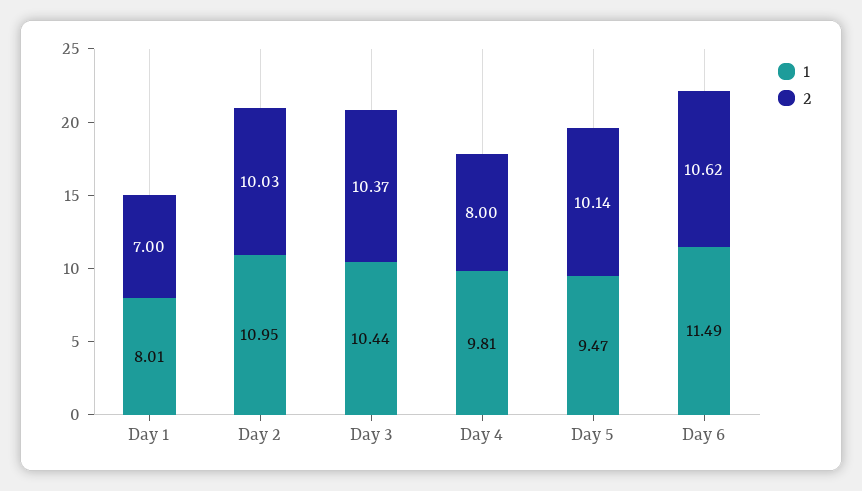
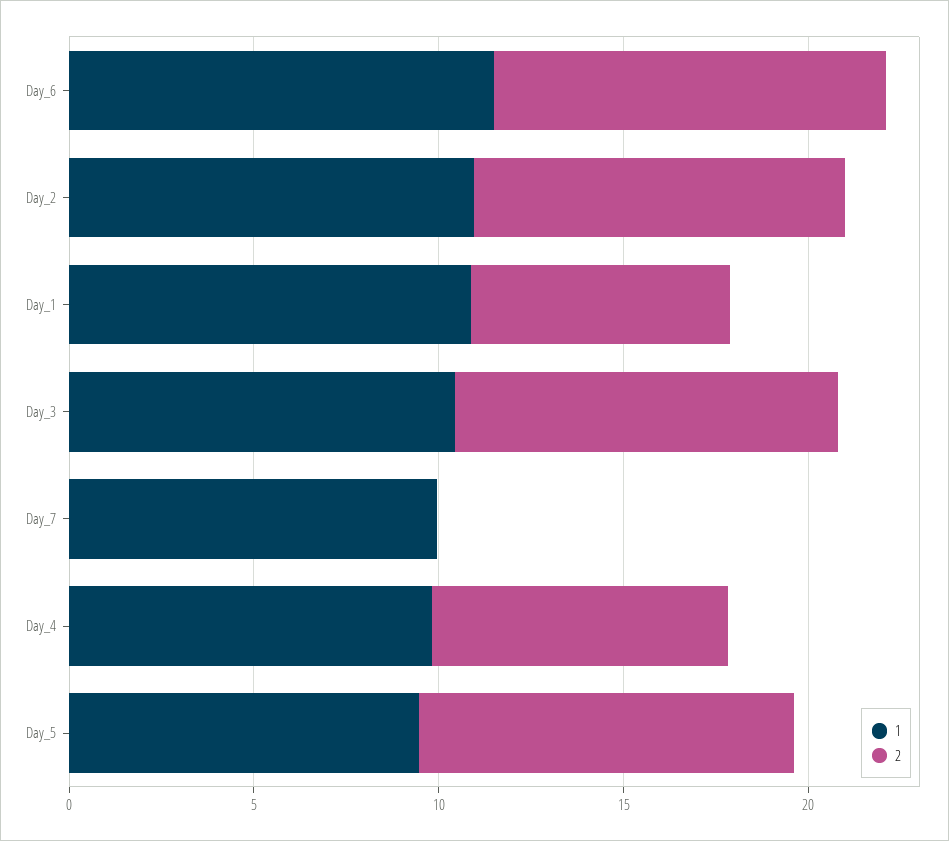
  {
    "1": {
-     "Day 1": 8.01,
+     "Day 1": 11,
      "Day 2": 10.95,
      "Day 3": 10.44,
      "Day 4": 9.81,
      "Day 5": 9.47,
-     "Day 6": 11.49
+     "Day 6": 11.49,
+     "Day_7": 10
    },
    "2": {
      "Day 1": 7,
      "Day 2": 10.03,
      "Day 3": 10.37,
      "Day 4": 8,
      "Day 5": 10.14,
-     "Day 6": 10.62
+     "Day 6": 10.62,
+     "Day_7": 0
    }
  }

